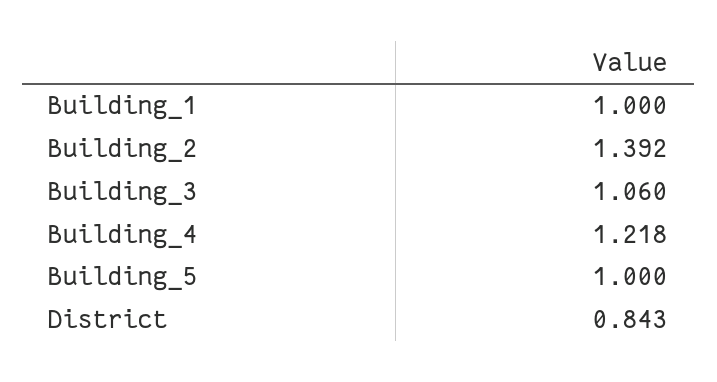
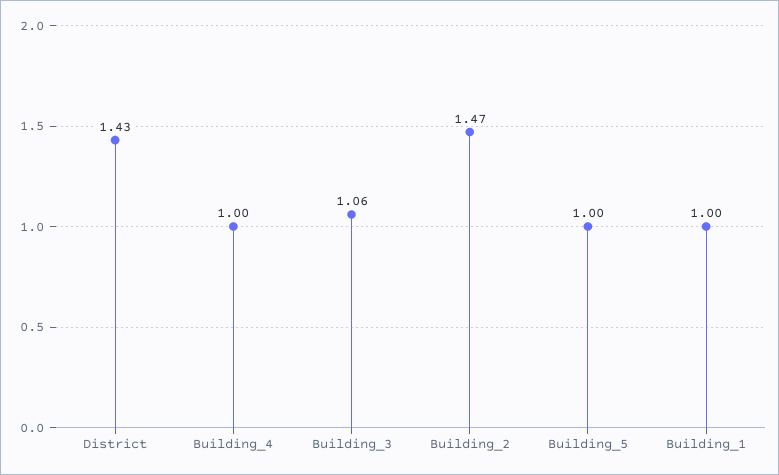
  {
    "Building_1": 1,
-   "Building_2": 1.392,
+   "Building_2": 1.47,
    "Building_3": 1.06,
-   "Building_4": 1.218,
+   "Building_4": 1,
    "Building_5": 1,
-   "District": 0.843
+   "District": 1.43
  }

